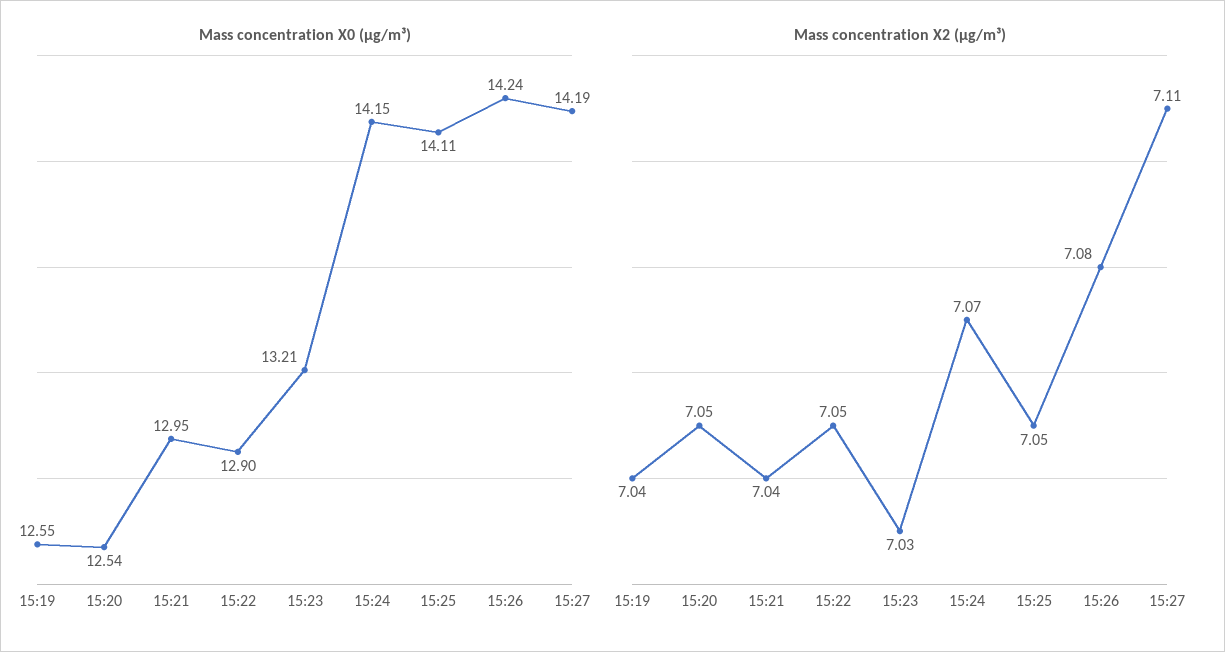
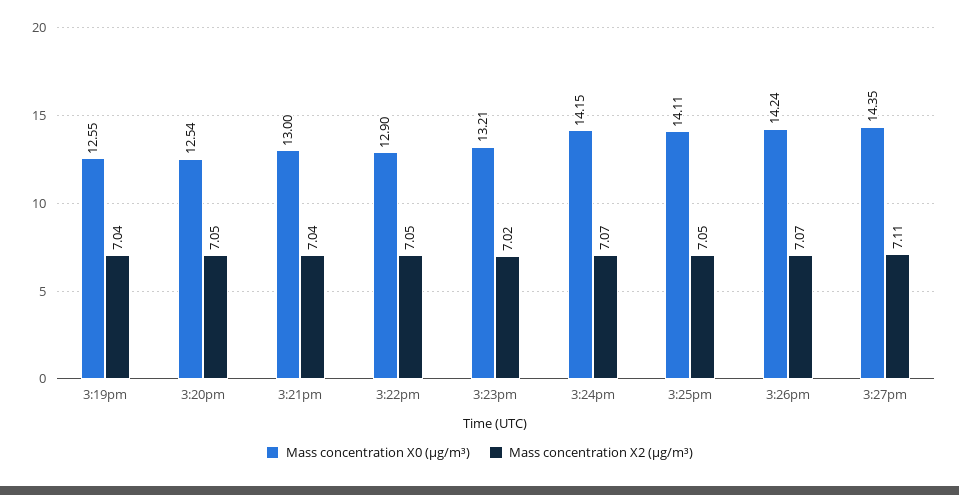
  {
    "Mass concentration X0 (μg/m³)": {
      "15:19": 12.55,
      "15:20": 12.54,
-     "15:21": 12.95,
+     "15:21": 13,
      "15:22": 12.9,
      "15:23": 13.21,
      "15:24": 14.15,
      "15:25": 14.11,
      "15:26": 14.24,
-     "15:27": 14.19
+     "15:27": 14.35
    },
    "Mass concentration X2 (μg/m³)": {
      "15:19": 7.04,
      "15:20": 7.05,
      "15:21": 7.04,
      "15:22": 7.05,
-     "15:23": 7.03,
+     "15:23": 7.02,
      "15:24": 7.07,
      "15:25": 7.05,
-     "15:26": 7.08,
+     "15:26": 7.07,
      "15:27": 7.11
    }
  }

